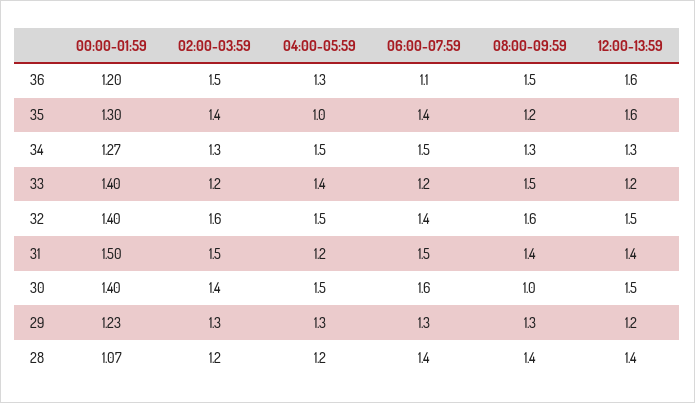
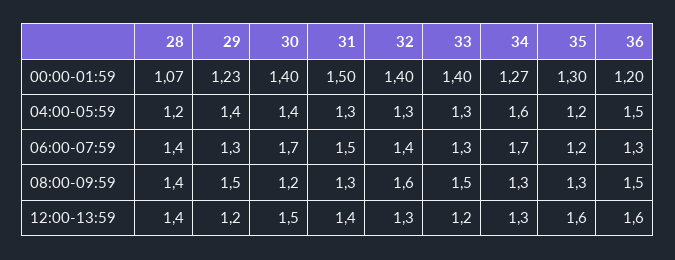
  {
    "00:00-01:59": {
      "36": 1.2,
      "35": 1.3,
      "34": 1.27,
      "33": 1.4,
      "32": 1.4,
      "31": 1.5,
      "30": 1.4,
      "29": 1.23,
      "28": 1.07
    },
-   "02:00-03:59": {
-     "36": 1.5,
-     "35": 1.4,
-     "34": 1.3,
-     "33": 1.2,
-     "32": 1.6,
-     "31": 1.5,
-     "30": 1.4,
-     "29": 1.3,
-     "28": 1.2
-   },
    "04:00-05:59": {
-     "36": 1.3,
+     "36": 1.5,
-     "35": 1,
+     "35": 1.2,
-     "34": 1.5,
+     "34": 1.6,
-     "33": 1.4,
+     "33": 1.3,
-     "32": 1.5,
+     "32": 1.3,
-     "31": 1.2,
+     "31": 1.3,
-     "30": 1.5,
+     "30": 1.4,
-     "29": 1.3,
+     "29": 1.4,
      "28": 1.2
    },
    "06:00-07:59": {
-     "36": 1.1,
+     "36": 1.3,
-     "35": 1.4,
+     "35": 1.2,
-     "34": 1.5,
+     "34": 1.7,
-     "33": 1.2,
+     "33": 1.3,
      "32": 1.4,
      "31": 1.5,
-     "30": 1.6,
+     "30": 1.7,
      "29": 1.3,
      "28": 1.4
    },
    "08:00-09:59": {
      "36": 1.5,
-     "35": 1.2,
+     "35": 1.3,
      "34": 1.3,
      "33": 1.5,
      "32": 1.6,
-     "31": 1.4,
+     "31": 1.3,
-     "30": 1,
+     "30": 1.2,
-     "29": 1.3,
+     "29": 1.5,
      "28": 1.4
    },
    "12:00-13:59": {
      "36": 1.6,
      "35": 1.6,
      "34": 1.3,
      "33": 1.2,
-     "32": 1.5,
+     "32": 1.3,
      "31": 1.4,
      "30": 1.5,
      "29": 1.2,
      "28": 1.4
    }
  }

